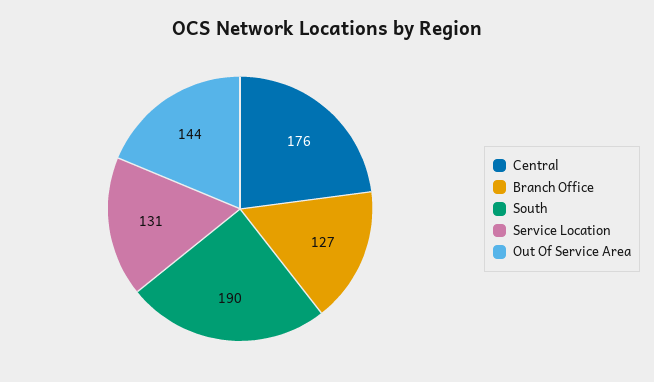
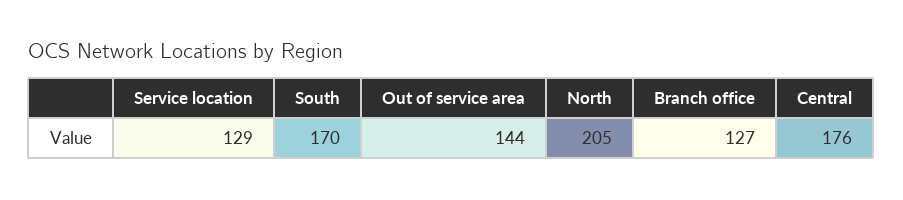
  {
    "Central": 176,
    "Branch Office": 127,
-   "South": 190,
+   "South": 170,
-   "Service Location": 131,
+   "Service Location": 129,
-   "Out Of Service Area": 144
+   "Out Of Service Area": 144,
+   "North": 205
  }

